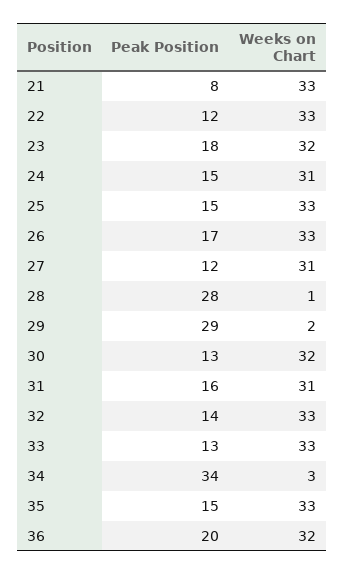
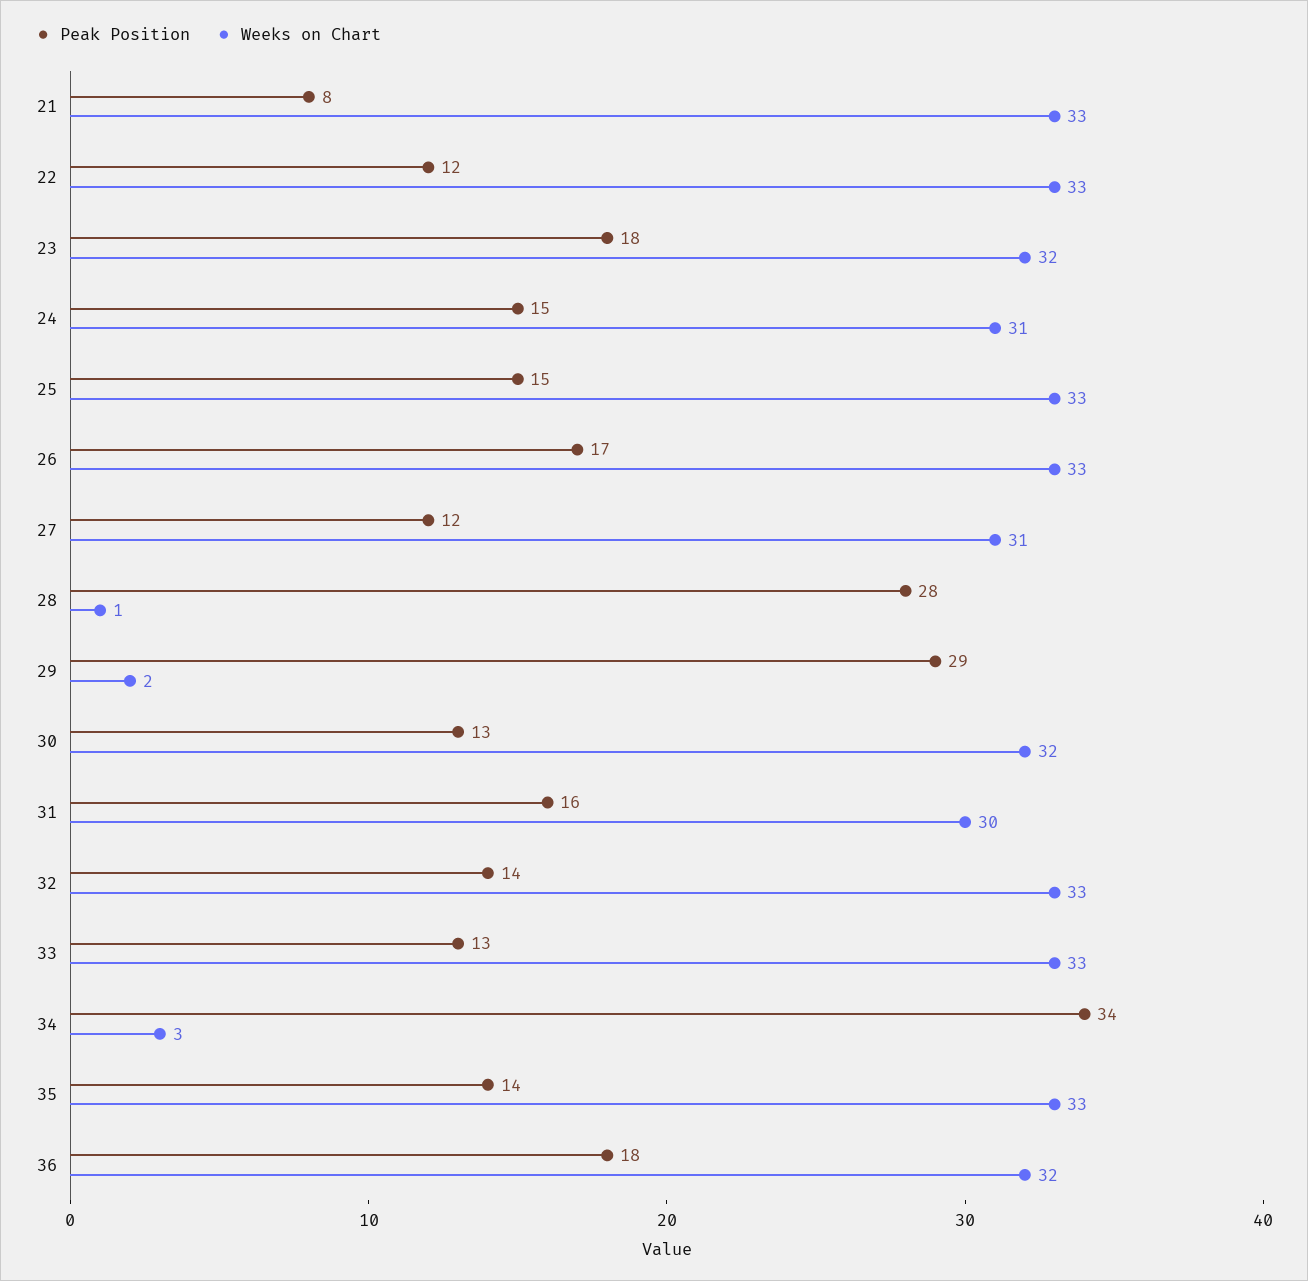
  {
    "Peak Position": {
      "21": 8,
      "22": 12,
      "23": 18,
      "24": 15,
      "25": 15,
      "26": 17,
      "27": 12,
      "28": 28,
      "29": 29,
      "30": 13,
      "31": 16,
      "32": 14,
      "33": 13,
      "34": 34,
-     "35": 15,
+     "35": 14,
-     "36": 20
+     "36": 18
    },
    "Weeks on Chart": {
      "21": 33,
      "22": 33,
      "23": 32,
      "24": 31,
      "25": 33,
      "26": 33,
      "27": 31,
      "28": 1,
      "29": 2,
      "30": 32,
-     "31": 31,
+     "31": 30,
      "32": 33,
      "33": 33,
      "34": 3,
      "35": 33,
      "36": 32
    }
  }

